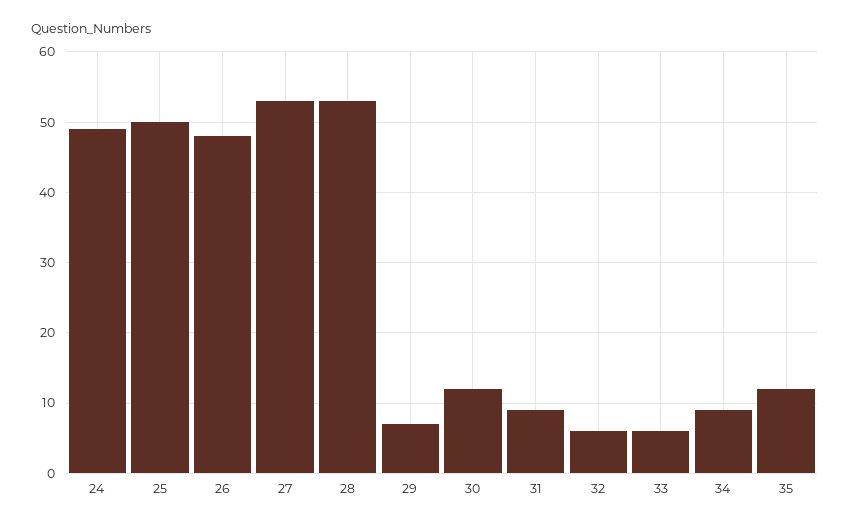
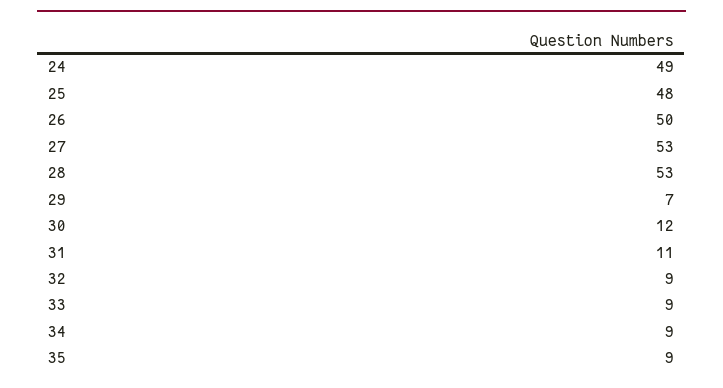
  {
    "24": 49,
-   "25": 50,
+   "25": 48,
-   "26": 48,
+   "26": 50,
    "27": 53,
    "28": 53,
    "29": 7,
    "30": 12,
-   "31": 9,
+   "31": 11,
-   "32": 6,
+   "32": 9,
-   "33": 6,
+   "33": 9,
    "34": 9,
-   "35": 12
+   "35": 9
  }

